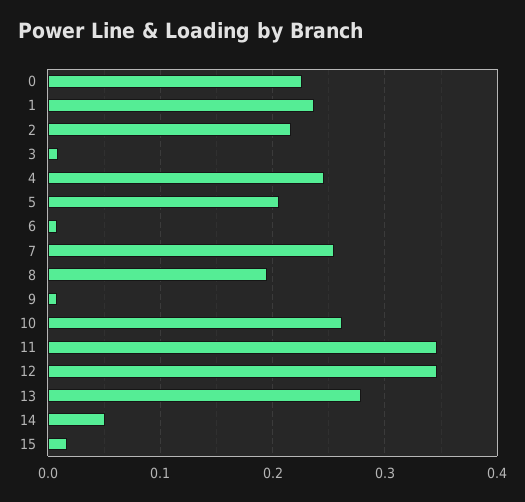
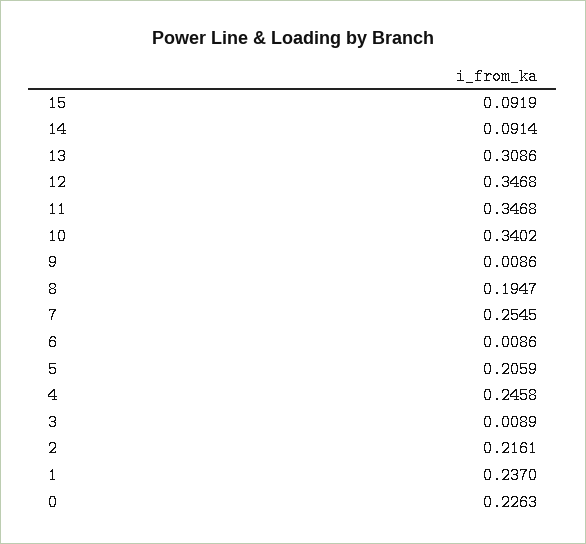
  {
    "0": 0.2263,
    "1": 0.237,
    "2": 0.2161,
    "3": 0.0089,
    "4": 0.2458,
    "5": 0.2059,
    "6": 0.0086,
    "7": 0.2545,
    "8": 0.1947,
    "9": 0.0086,
-   "10": 0.26,
+   "10": 0.3402,
    "11": 0.3468,
    "12": 0.3468,
-   "13": 0.28,
+   "13": 0.3086,
-   "14": 0.05,
+   "14": 0.0914,
-   "15": 0.02
+   "15": 0.0919
  }

